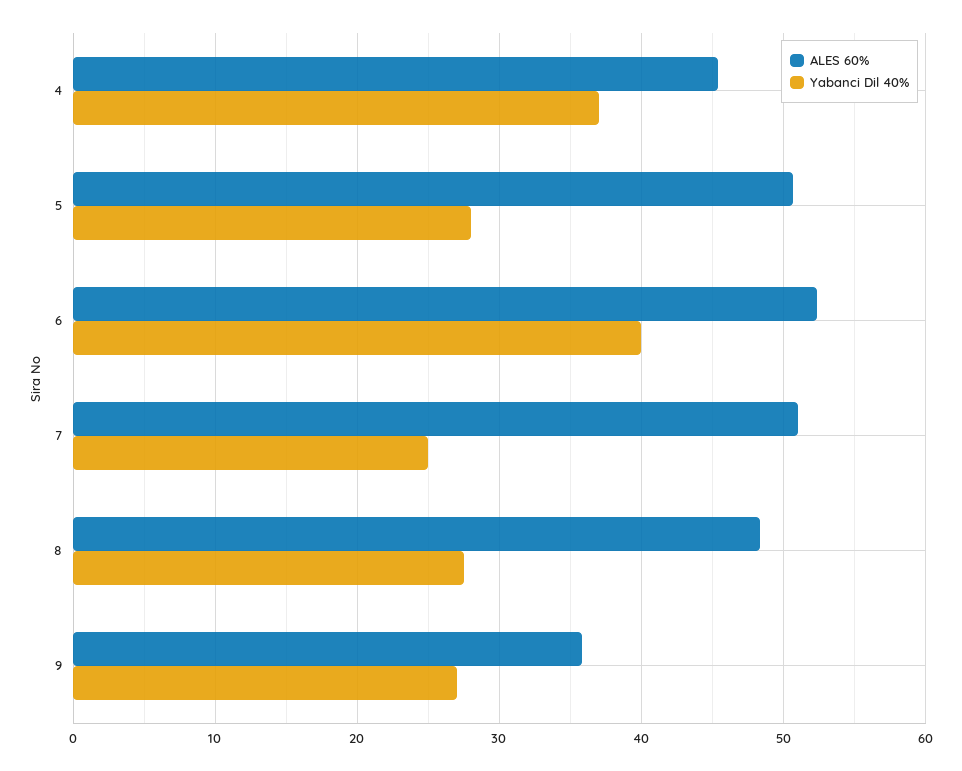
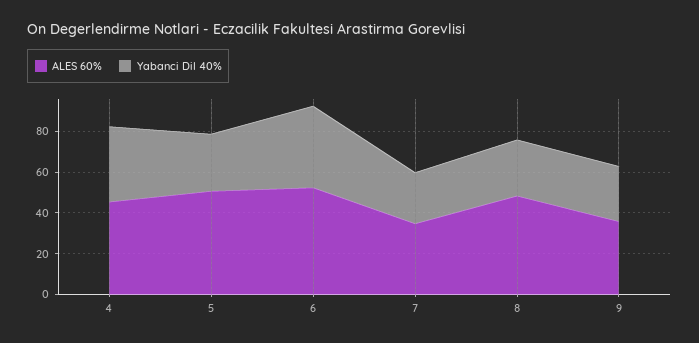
  {
    "ALES 60%": {
      "4": 45,
      "5": 51,
      "6": 52,
-     "7": 51,
+     "7": 35,
      "8": 48,
      "9": 36
    },
    "Yabanci Dil 40%": {
      "4": 37,
      "5": 28,
      "6": 40,
      "7": 25,
      "8": 28,
      "9": 27
    }
  }

